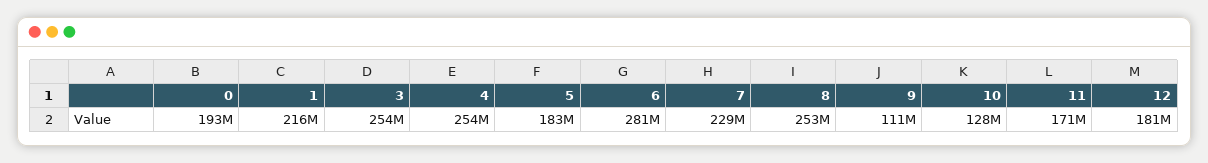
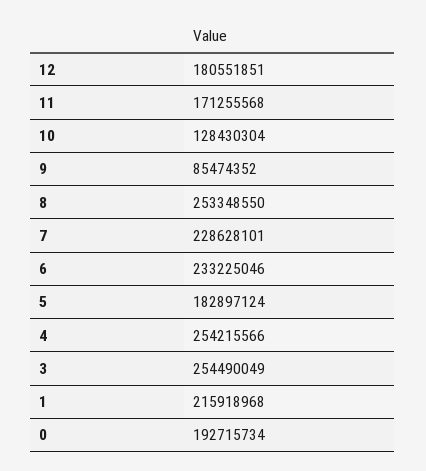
  {
    "0": 192715734,
    "1": 215918968,
    "3": 254490049,
    "4": 254215566,
    "5": 182897124,
-   "6": 281000000,
+   "6": 233225046,
    "7": 228628101,
    "8": 253348550,
-   "9": 111000000,
+   "9": 85474352,
    "10": 128430304,
    "11": 171255568,
    "12": 180551851
  }

